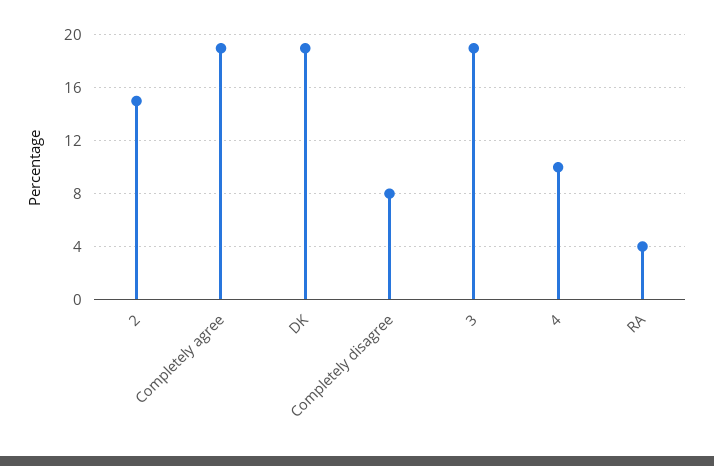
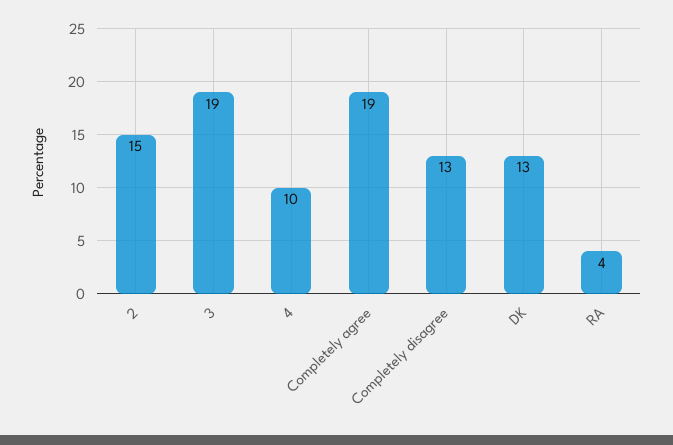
  {
    "2": 15,
    "Completely agree": 19,
-   "DK": 19,
+   "DK": 13,
-   "Completely disagree": 8,
+   "Completely disagree": 13,
    "3": 19,
    "4": 10,
    "RA": 4
  }

